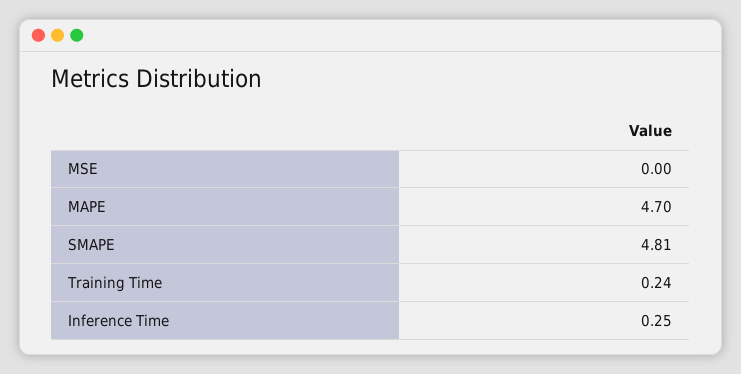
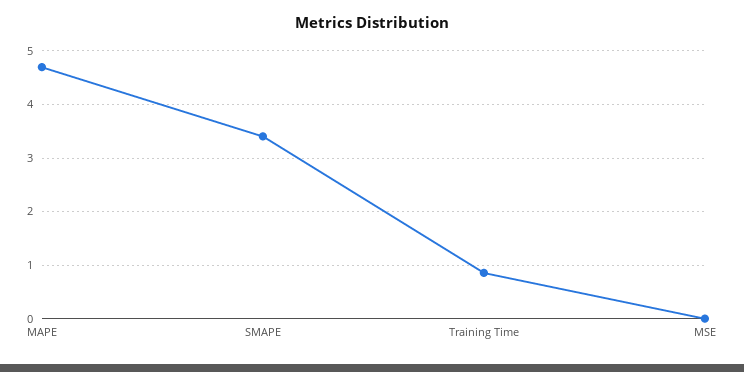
  {
    "MSE": 0,
    "MAPE": 4.7,
-   "SMAPE": 4.81,
+   "SMAPE": 3.4,
-   "Training Time": 0.24,
+   "Training Time": 0.8
-   "Inference Time": 0.25
  }

